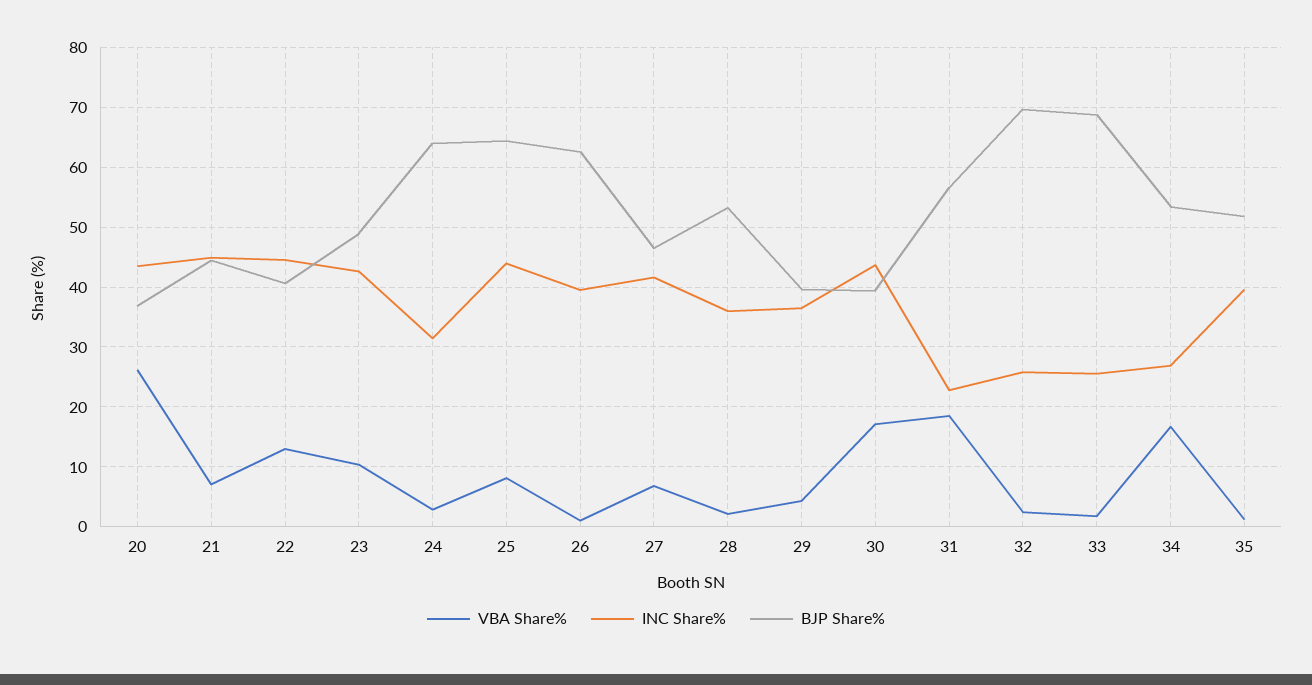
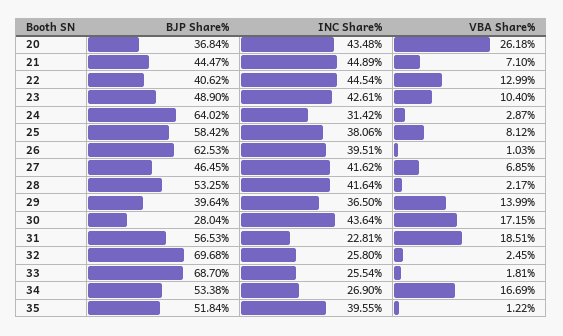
  {
    "VBA Share%": {
      "20": 26.18,
      "21": 7.1,
      "22": 12.99,
      "23": 10.4,
      "24": 2.87,
      "25": 8.12,
      "26": 1.03,
      "27": 6.85,
      "28": 2.17,
-     "29": 4,
+     "29": 13.99,
      "30": 17.15,
      "31": 18.51,
      "32": 2.45,
      "33": 1.81,
      "34": 16.69,
      "35": 1.22
    },
    "INC Share%": {
      "20": 43.48,
      "21": 44.89,
      "22": 44.54,
      "23": 42.61,
      "24": 31.42,
-     "25": 44,
+     "25": 38.06,
      "26": 39.51,
      "27": 41.62,
-     "28": 36,
+     "28": 41.64,
      "29": 36.5,
      "30": 43.64,
      "31": 22.81,
      "32": 25.8,
      "33": 25.54,
      "34": 26.9,
      "35": 39.55
    },
    "BJP Share%": {
      "20": 36.84,
      "21": 44.47,
      "22": 40.62,
      "23": 48.9,
      "24": 64.02,
-     "25": 64,
+     "25": 58.42,
      "26": 62.53,
      "27": 46.45,
      "28": 53.25,
      "29": 39.64,
-     "30": 40,
+     "30": 28.04,
      "31": 56.53,
      "32": 69.68,
      "33": 68.7,
      "34": 53.38,
      "35": 51.84
    }
  }

